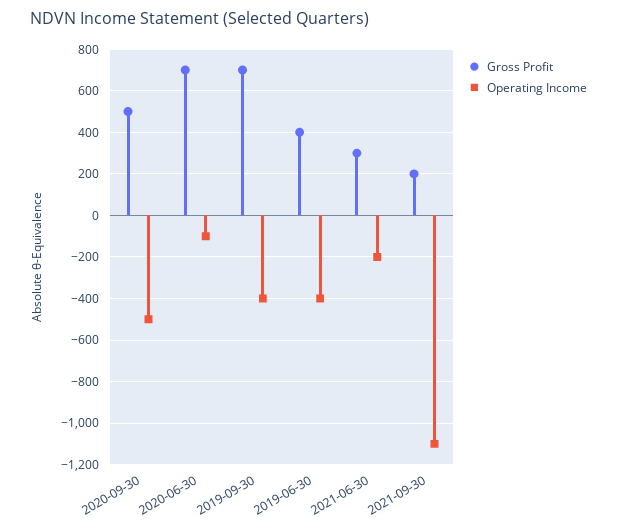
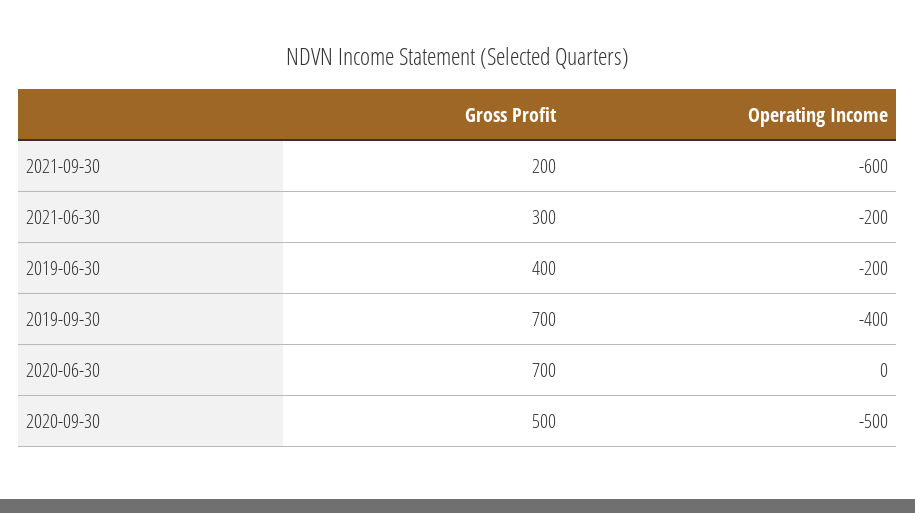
  {
    "Gross Profit": {
      "2020-09-30": 500,
      "2020-06-30": 700,
      "2019-09-30": 700,
      "2019-06-30": 400,
      "2021-06-30": 300,
      "2021-09-30": 200
    },
    "Operating Income": {
      "2020-09-30": -500,
-     "2020-06-30": -100,
+     "2020-06-30": 0,
      "2019-09-30": -400,
-     "2019-06-30": -400,
+     "2019-06-30": -200,
      "2021-06-30": -200,
-     "2021-09-30": -1100
+     "2021-09-30": -600
    }
  }

